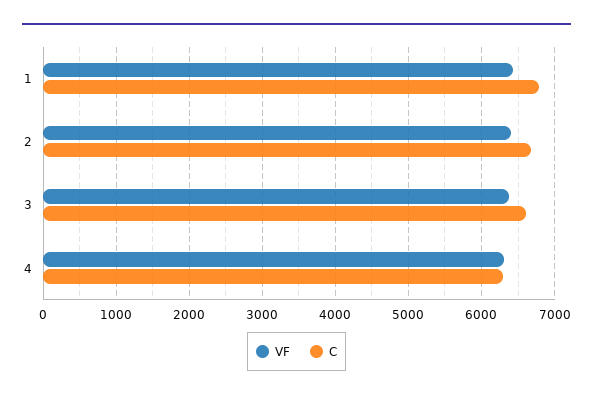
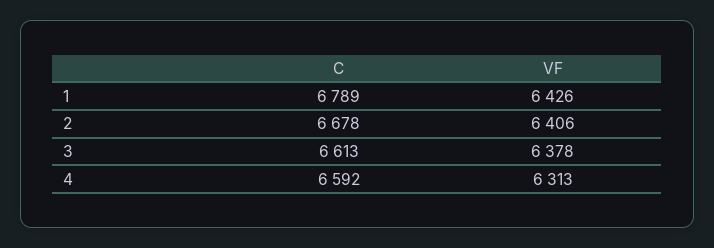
  {
    "VF": {
      "1": 6426,
      "2": 6406,
      "3": 6378,
      "4": 6313
    },
    "C": {
      "1": 6789,
      "2": 6678,
      "3": 6613,
-     "4": 6300
+     "4": 6592
    }
  }

